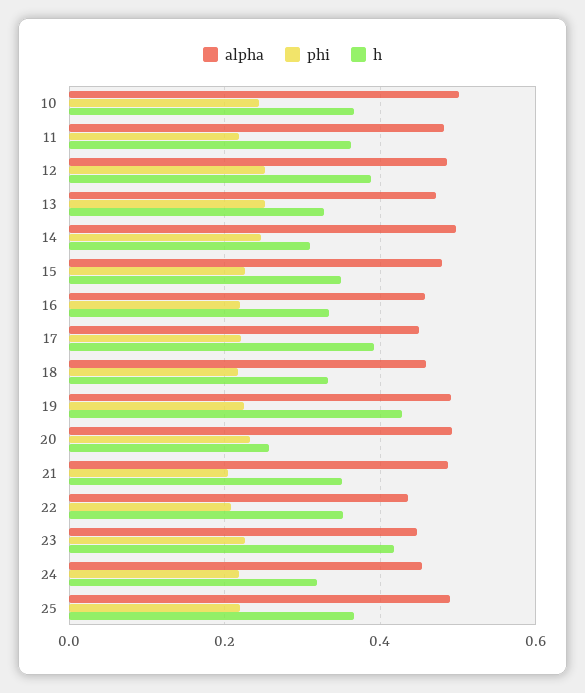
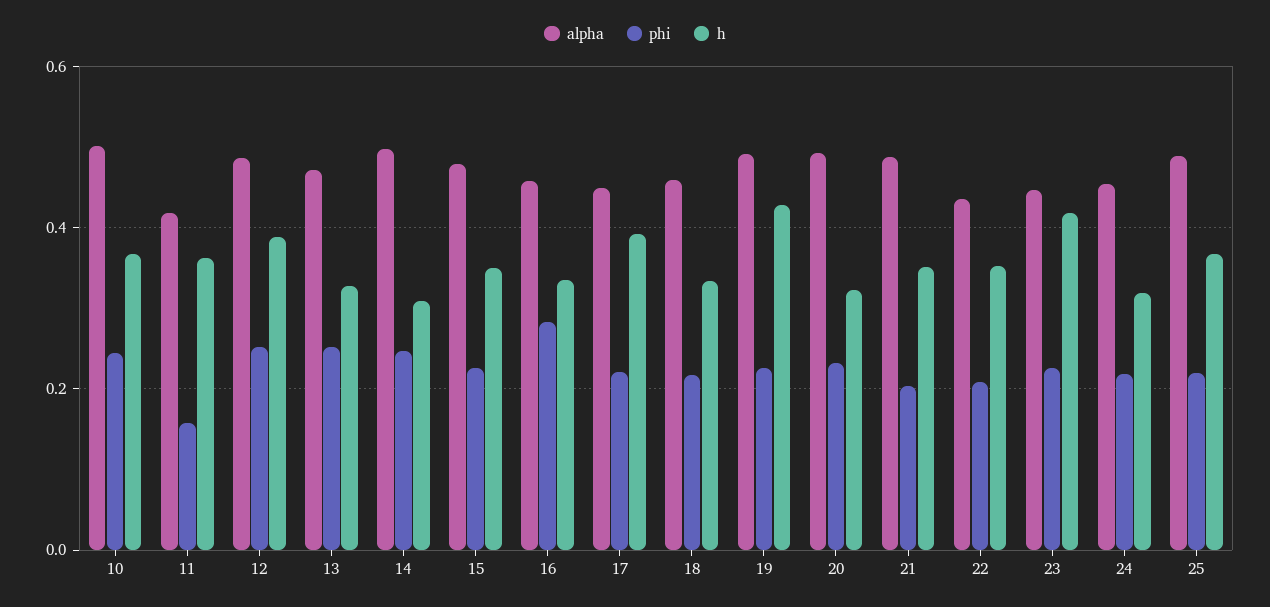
  {
    "alpha": {
      "10": 0.5,
-     "11": 0.48,
+     "11": 0.42,
      "12": 0.48,
      "13": 0.48,
      "14": 0.5,
      "15": 0.48,
      "16": 0.46,
      "17": 0.44,
      "18": 0.46,
      "19": 0.5,
      "20": 0.5,
      "21": 0.48,
      "22": 0.44,
      "23": 0.44,
      "24": 0.46,
      "25": 0.48
    },
    "phi": {
      "10": 0.24,
-     "11": 0.22,
+     "11": 0.16,
      "12": 0.26,
      "13": 0.26,
      "14": 0.24,
      "15": 0.22,
-     "16": 0.22,
+     "16": 0.28,
      "17": 0.22,
      "18": 0.22,
      "19": 0.22,
      "20": 0.24,
      "21": 0.2,
      "22": 0.2,
      "23": 0.22,
      "24": 0.22,
      "25": 0.22
    },
    "h": {
      "10": 0.36,
      "11": 0.36,
      "12": 0.38,
      "13": 0.32,
      "14": 0.3,
      "15": 0.34,
      "16": 0.34,
      "17": 0.4,
      "18": 0.34,
      "19": 0.42,
-     "20": 0.26,
+     "20": 0.32,
      "21": 0.36,
      "22": 0.36,
      "23": 0.42,
      "24": 0.32,
      "25": 0.36
    }
  }

